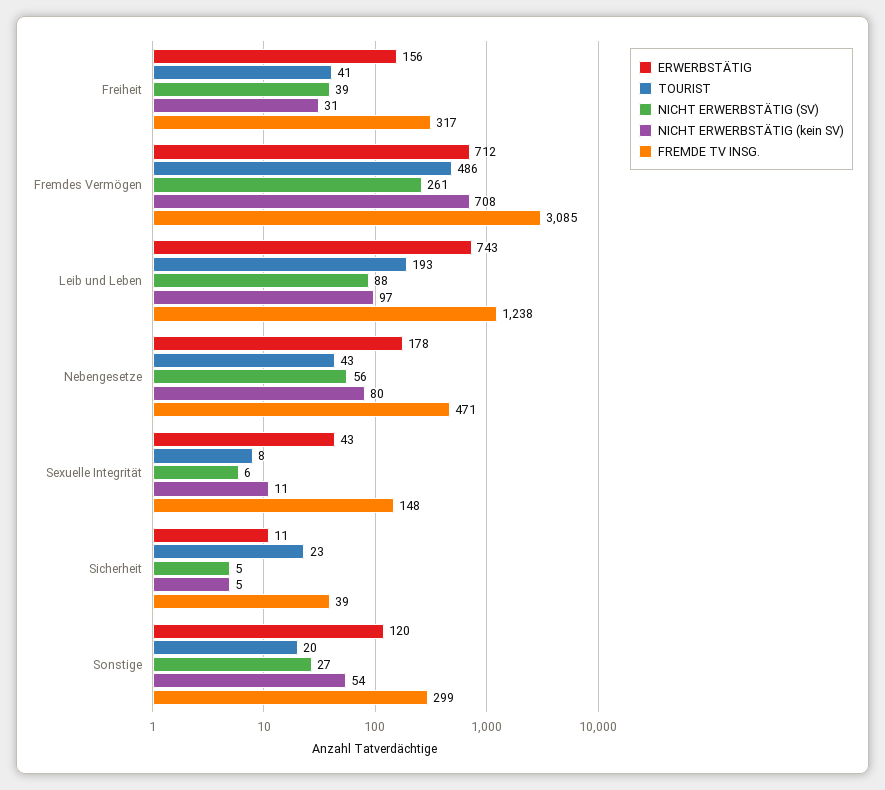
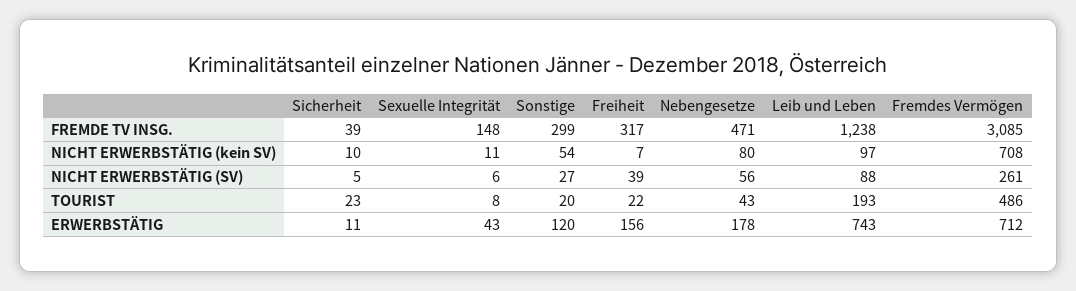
  {
    "ERWERBSTÄTIG": {
      "Freiheit": 156,
      "Fremdes Vermögen": 712,
      "Leib und Leben": 743,
      "Nebengesetze": 178,
      "Sexuelle Integrität": 43,
      "Sicherheit": 11,
      "Sonstige": 120
    },
    "TOURIST": {
-     "Freiheit": 41,
+     "Freiheit": 22,
      "Fremdes Vermögen": 486,
      "Leib und Leben": 193,
      "Nebengesetze": 43,
      "Sexuelle Integrität": 8,
      "Sicherheit": 23,
      "Sonstige": 20
    },
    "NICHT ERWERBSTÄTIG (SV)": {
      "Freiheit": 39,
      "Fremdes Vermögen": 261,
      "Leib und Leben": 88,
      "Nebengesetze": 56,
      "Sexuelle Integrität": 6,
      "Sicherheit": 5,
      "Sonstige": 27
    },
    "NICHT ERWERBSTÄTIG (kein SV)": {
-     "Freiheit": 31,
+     "Freiheit": 7,
      "Fremdes Vermögen": 708,
      "Leib und Leben": 97,
      "Nebengesetze": 80,
      "Sexuelle Integrität": 11,
-     "Sicherheit": 5,
+     "Sicherheit": 10,
      "Sonstige": 54
    },
    "FREMDE TV INSG.": {
      "Freiheit": 317,
      "Fremdes Vermögen": 3085,
      "Leib und Leben": 1238,
      "Nebengesetze": 471,
      "Sexuelle Integrität": 148,
      "Sicherheit": 39,
      "Sonstige": 299
    }
  }

